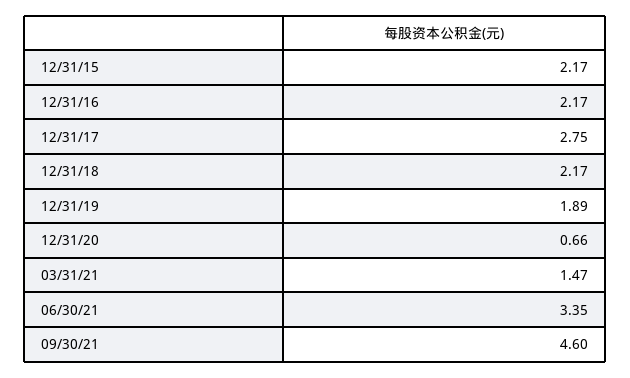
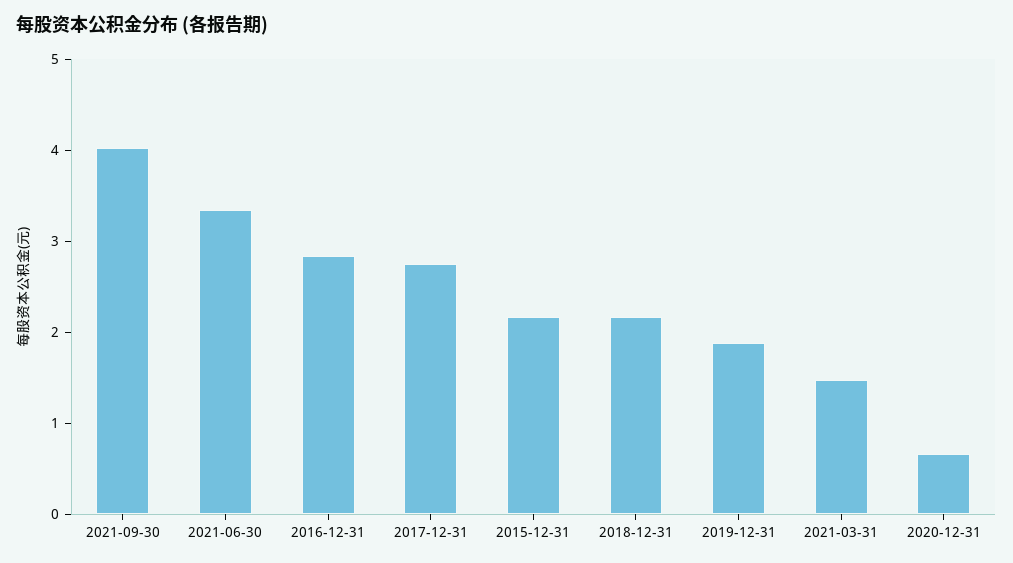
  {
    "12/31/15": 2.17,
-   "12/31/16": 2.17,
+   "12/31/16": 2.8,
    "12/31/17": 2.75,
    "12/31/18": 2.17,
    "12/31/19": 1.89,
    "12/31/20": 0.66,
    "03/31/21": 1.47,
    "06/30/21": 3.35,
-   "09/30/21": 4.6
+   "09/30/21": 4
  }

